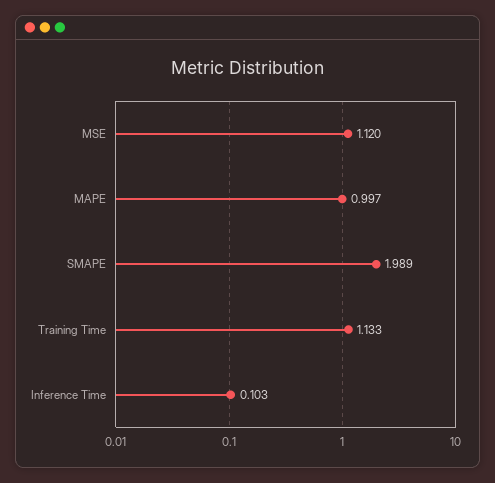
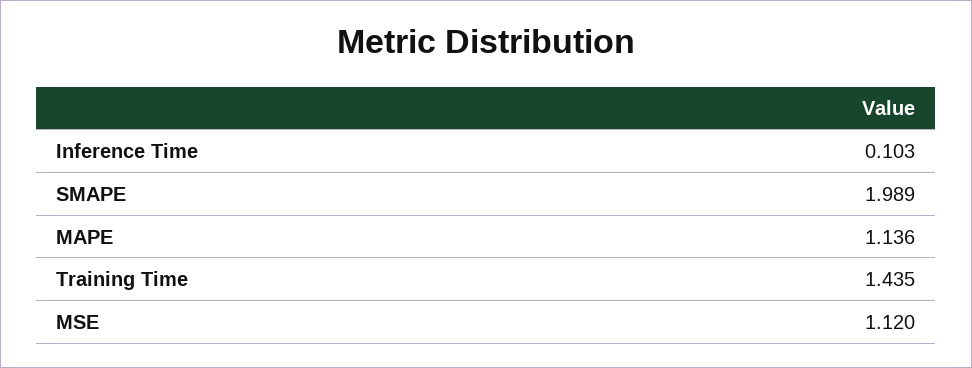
  {
    "MSE": 1.12,
-   "MAPE": 0.997,
+   "MAPE": 1.136,
    "SMAPE": 1.989,
-   "Training Time": 1.133,
+   "Training Time": 1.435,
    "Inference Time": 0.103
  }

